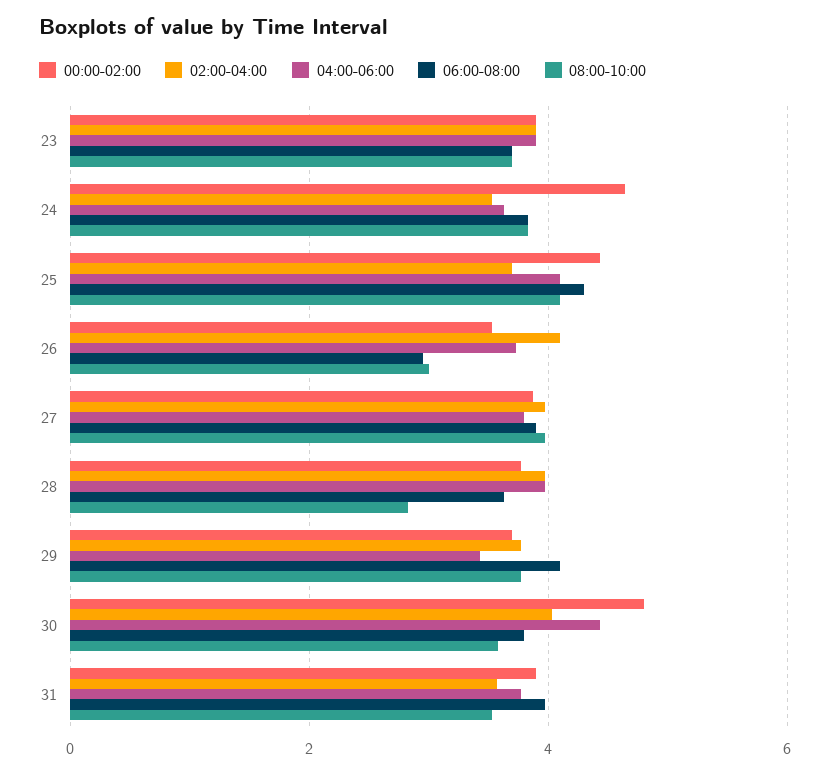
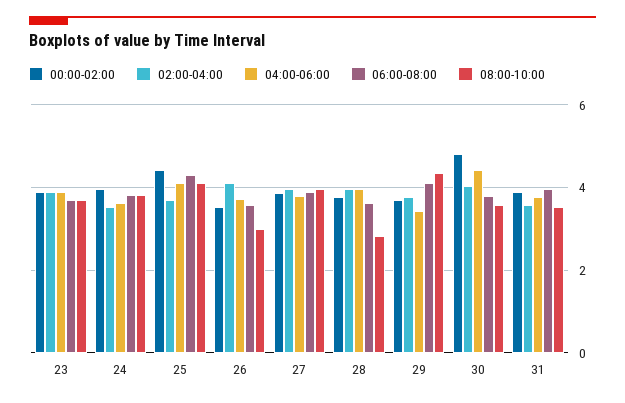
  {
    "00:00-02:00": {
      "23": 4,
-     "24": 4.6,
+     "24": 4,
      "25": 4.4,
      "26": 3.6,
      "27": 3.8,
      "28": 3.8,
      "29": 3.8,
      "30": 4.8,
      "31": 4
    },
    "02:00-04:00": {
      "23": 4,
      "24": 3.6,
      "25": 3.8,
      "26": 4.2,
      "27": 4,
      "28": 4,
      "29": 3.8,
      "30": 4,
      "31": 3.6
    },
    "04:00-06:00": {
      "23": 4,
      "24": 3.6,
      "25": 4.2,
      "26": 3.8,
      "27": 3.8,
      "28": 4,
      "29": 3.4,
      "30": 4.4,
      "31": 3.8
    },
    "06:00-08:00": {
      "23": 3.8,
      "24": 3.8,
      "25": 4.4,
-     "26": 3,
+     "26": 3.6,
      "27": 4,
      "28": 3.6,
      "29": 4.2,
      "30": 3.8,
      "31": 4
    },
    "08:00-10:00": {
      "23": 3.8,
      "24": 3.8,
      "25": 4.2,
      "26": 3,
      "27": 4,
      "28": 2.8,
-     "29": 3.8,
+     "29": 4.4,
      "30": 3.6,
      "31": 3.6
    }
  }

